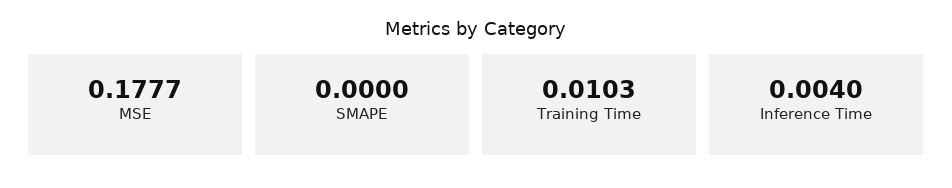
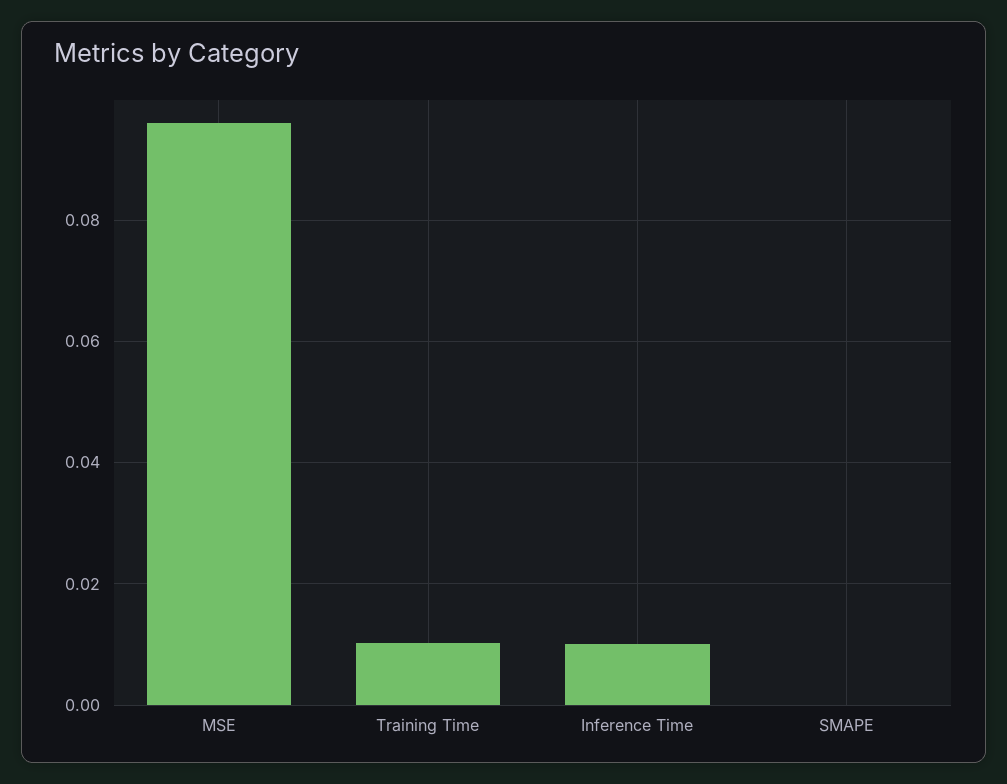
  {
-   "MSE": 0.1777,
+   "MSE": 0.096,
    "SMAPE": 0,
    "Training Time": 0.0103,
-   "Inference Time": 0.004
+   "Inference Time": 0.01
  }

